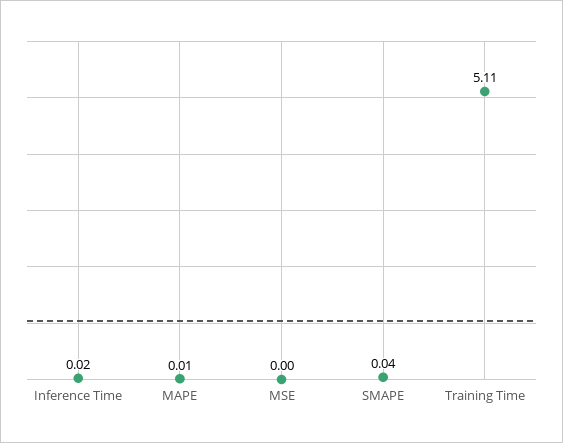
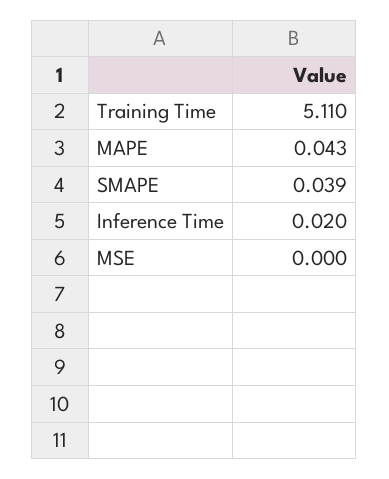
  {
    "Inference Time": 0.02,
-   "MAPE": 0.01,
+   "MAPE": 0.043,
    "MSE": 0,
    "SMAPE": 0.039,
    "Training Time": 5.11
  }

